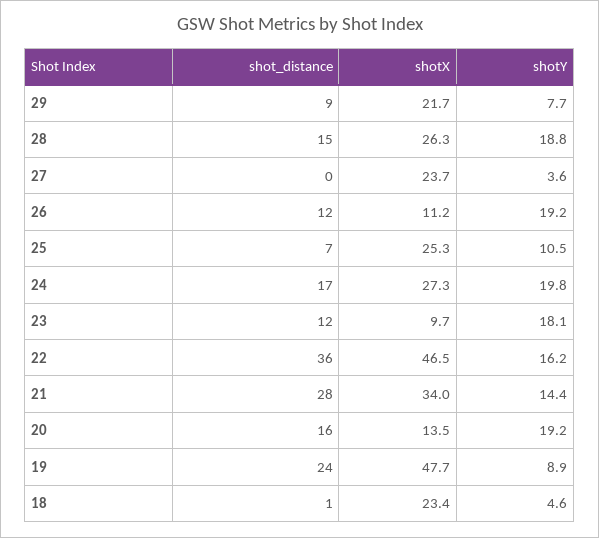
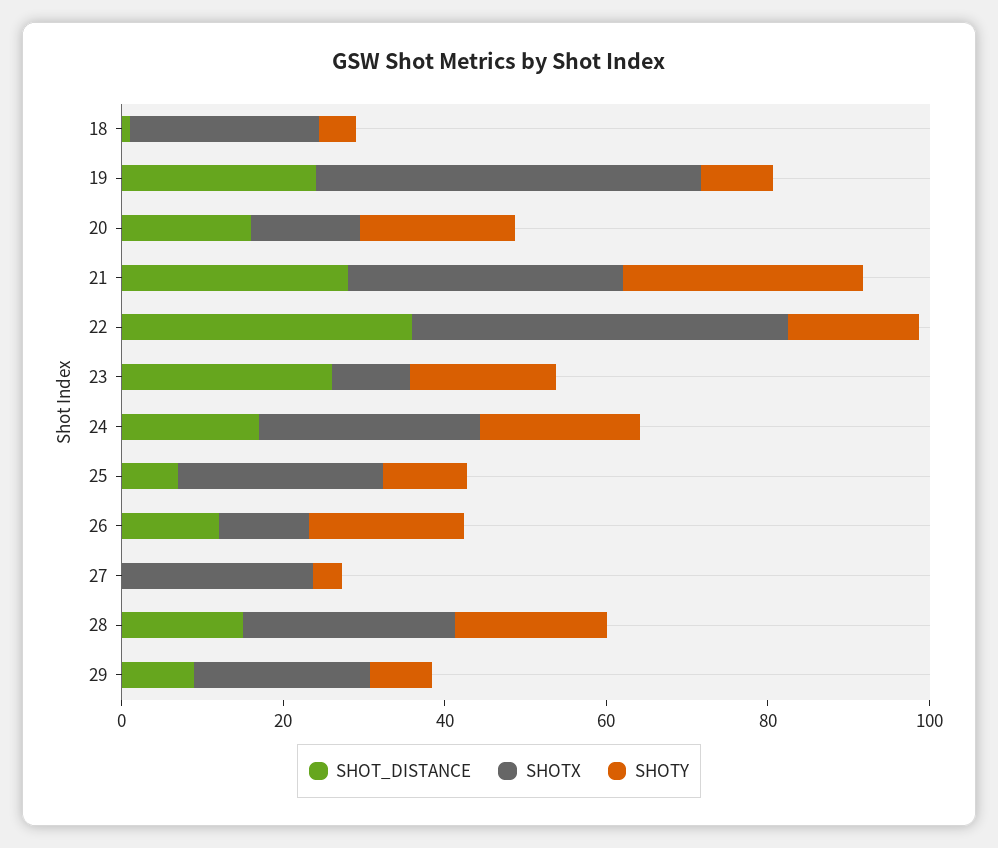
  {
    "shot_distance": {
      "29": 9,
      "28": 15,
      "27": 0,
      "26": 12,
      "25": 7,
      "24": 17,
-     "23": 12,
+     "23": 25,
      "22": 36,
      "21": 28,
      "20": 16,
      "19": 24,
      "18": 1
    },
    "shotX": {
      "29": 21.7,
      "28": 26.3,
      "27": 23.7,
      "26": 11.2,
      "25": 25.3,
      "24": 27.3,
      "23": 9.7,
      "22": 46.5,
      "21": 34,
      "20": 13.5,
      "19": 47.7,
      "18": 23.4
    },
    "shotY": {
      "29": 7.7,
      "28": 18.8,
      "27": 3.6,
      "26": 19.2,
      "25": 10.5,
      "24": 19.8,
      "23": 18.1,
      "22": 16.2,
-     "21": 14.4,
+     "21": 30,
      "20": 19.2,
      "19": 8.9,
      "18": 4.6
    }
  }

